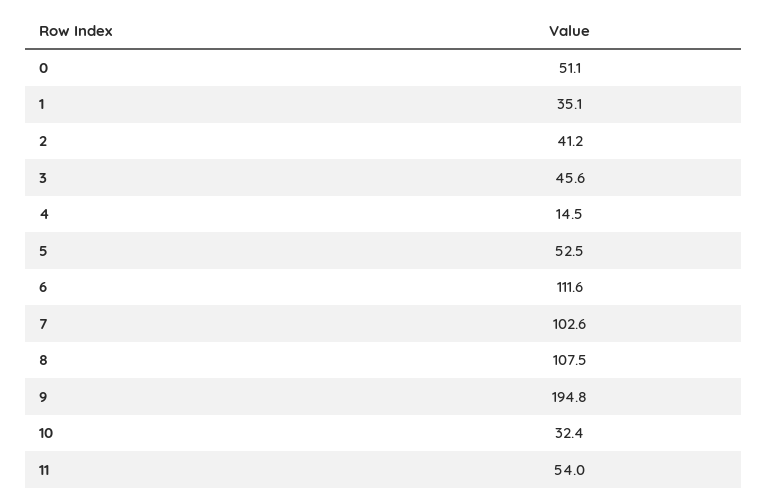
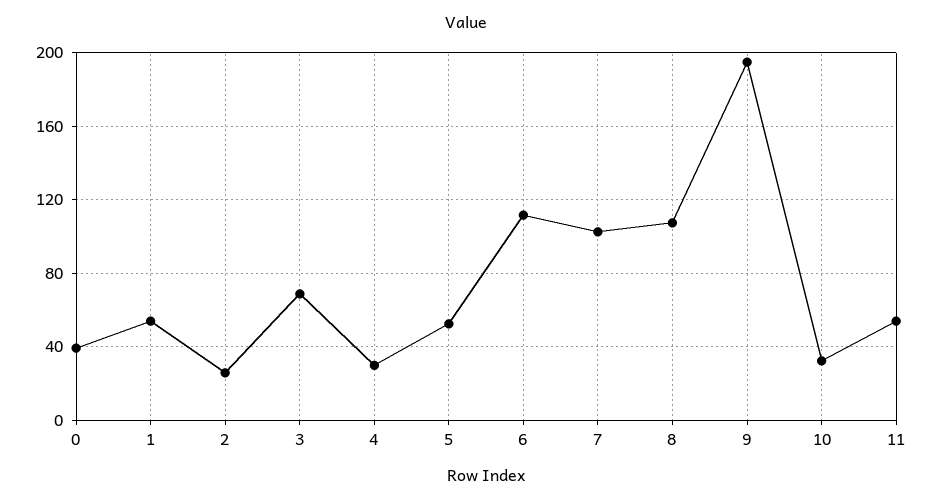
  {
-   "0": 51.1,
+   "0": 40,
-   "1": 35.1,
+   "1": 55,
-   "2": 41.2,
+   "2": 25,
-   "3": 45.6,
+   "3": 70,
-   "4": 14.5,
+   "4": 30,
    "5": 52.5,
    "6": 111.6,
    "7": 102.6,
    "8": 107.5,
    "9": 194.8,
    "10": 32.4,
    "11": 54
  }

